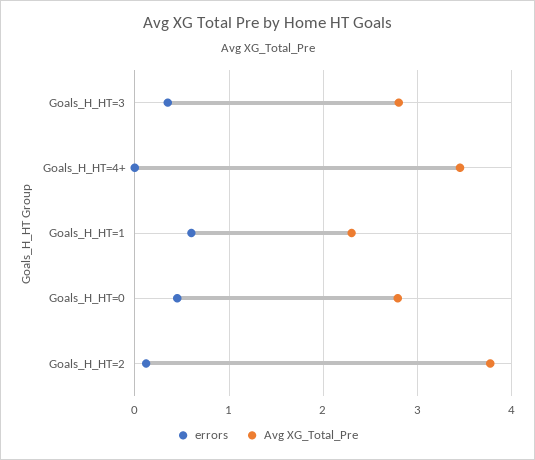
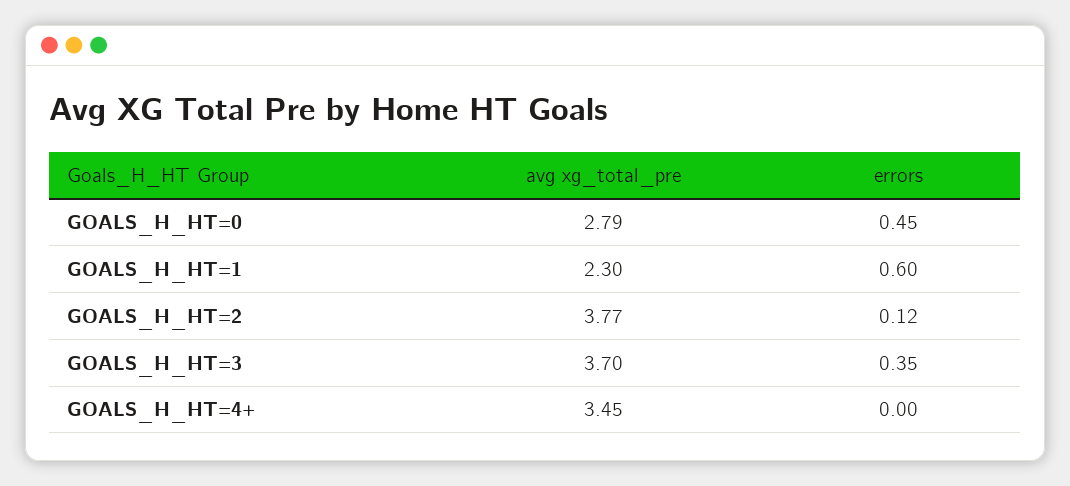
  {
    "errors": {
      "Goals_H_HT=3": 0.35,
      "Goals_H_HT=4+": 0,
      "Goals_H_HT=1": 0.6,
      "Goals_H_HT=0": 0.45,
      "Goals_H_HT=2": 0.12
    },
    "Avg XG_Total_Pre": {
-     "Goals_H_HT=3": 2.8,
+     "Goals_H_HT=3": 3.7,
      "Goals_H_HT=4+": 3.45,
      "Goals_H_HT=1": 2.3,
      "Goals_H_HT=0": 2.79,
      "Goals_H_HT=2": 3.77
    }
  }

